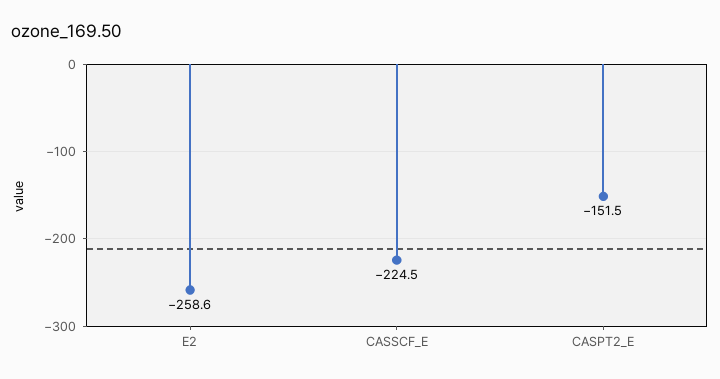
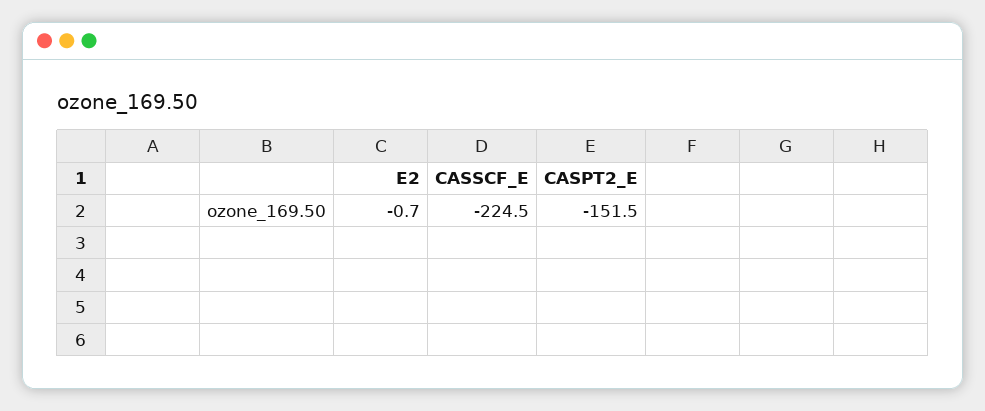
  {
-   "E2": -258.6,
+   "E2": -0.7,
    "CASSCF_E": -224.5,
    "CASPT2_E": -151.5
  }

